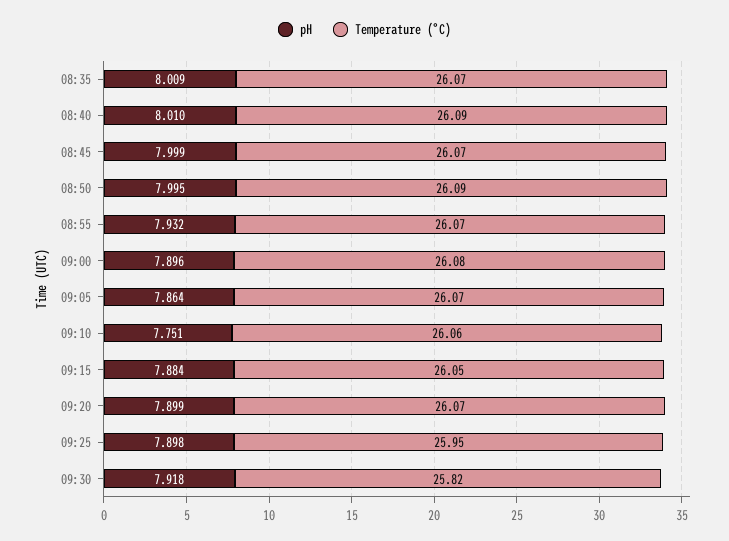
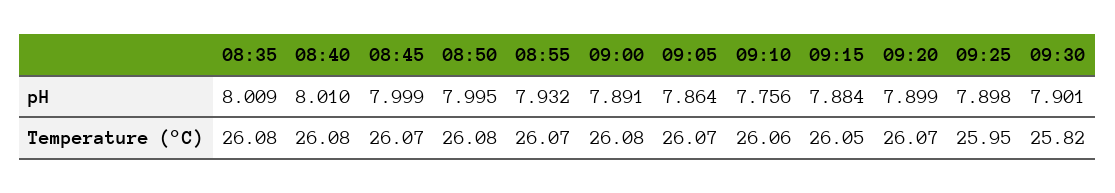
  {
    "pH": {
      "08:35": 8.009,
      "08:40": 8.01,
      "08:45": 7.999,
      "08:50": 7.995,
      "08:55": 7.932,
-     "09:00": 7.896,
+     "09:00": 7.891,
      "09:05": 7.864,
-     "09:10": 7.751,
+     "09:10": 7.756,
      "09:15": 7.884,
      "09:20": 7.899,
      "09:25": 7.898,
-     "09:30": 7.918
+     "09:30": 7.901
    },
    "Temperature (°C)": {
-     "08:35": 26.07,
+     "08:35": 26.08,
-     "08:40": 26.09,
+     "08:40": 26.08,
      "08:45": 26.07,
-     "08:50": 26.09,
+     "08:50": 26.08,
      "08:55": 26.07,
      "09:00": 26.08,
      "09:05": 26.07,
      "09:10": 26.06,
      "09:15": 26.05,
      "09:20": 26.07,
      "09:25": 25.95,
      "09:30": 25.82
    }
  }

